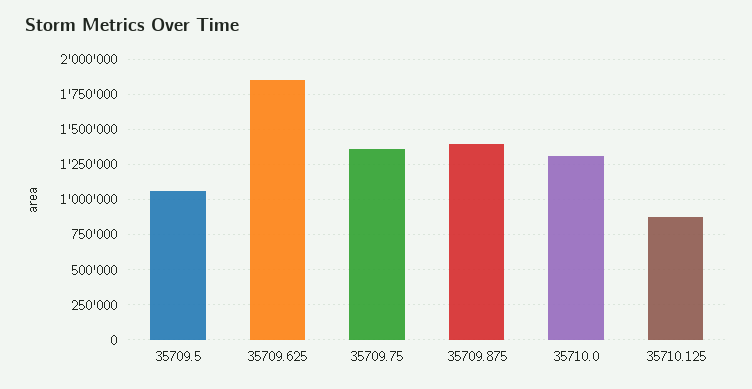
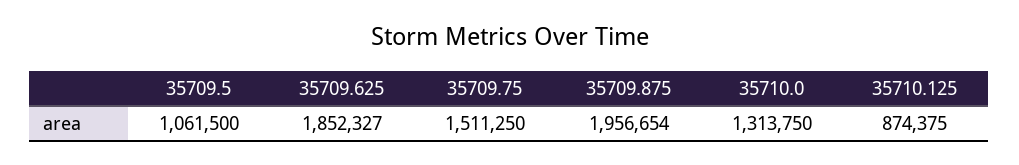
  {
    "35709.5": 1061500,
    "35709.625": 1852327,
-   "35709.75": 1350000,
+   "35709.75": 1511250,
-   "35709.875": 1400000,
+   "35709.875": 1956654,
    "35710.0": 1313750,
    "35710.125": 874375
  }

